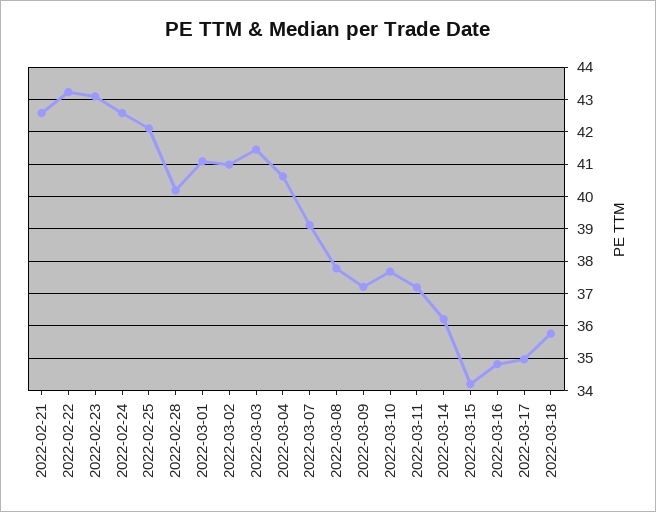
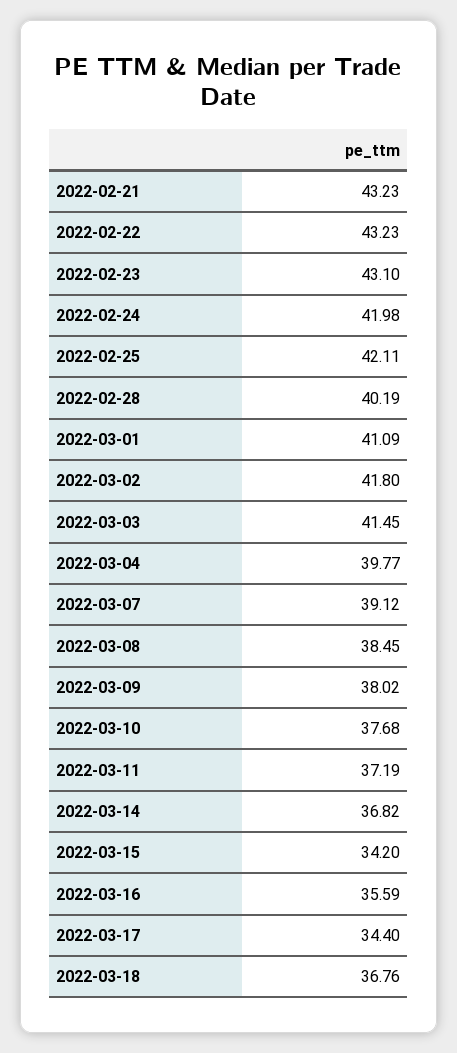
  {
-   "2022-02-21": 42.6,
+   "2022-02-21": 43.23,
    "2022-02-22": 43.23,
    "2022-02-23": 43.1,
-   "2022-02-24": 42.6,
+   "2022-02-24": 41.98,
    "2022-02-25": 42.11,
    "2022-02-28": 40.19,
    "2022-03-01": 41.09,
-   "2022-03-02": 41,
+   "2022-03-02": 41.8,
    "2022-03-03": 41.45,
-   "2022-03-04": 40.6,
+   "2022-03-04": 39.77,
    "2022-03-07": 39.12,
-   "2022-03-08": 37.8,
+   "2022-03-08": 38.45,
-   "2022-03-09": 37.2,
+   "2022-03-09": 38.02,
    "2022-03-10": 37.68,
    "2022-03-11": 37.19,
-   "2022-03-14": 36.2,
+   "2022-03-14": 36.82,
    "2022-03-15": 34.2,
-   "2022-03-16": 34.8,
+   "2022-03-16": 35.59,
-   "2022-03-17": 35,
+   "2022-03-17": 34.4,
-   "2022-03-18": 35.8
+   "2022-03-18": 36.76
  }

